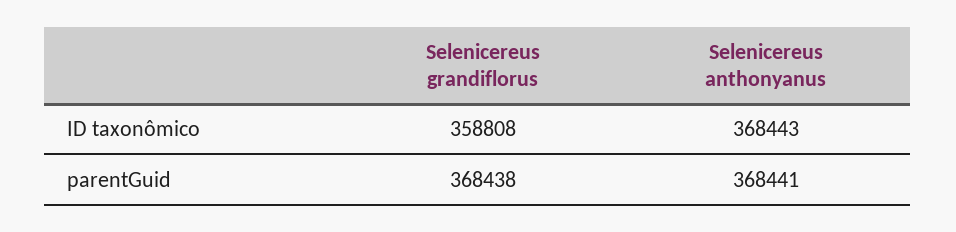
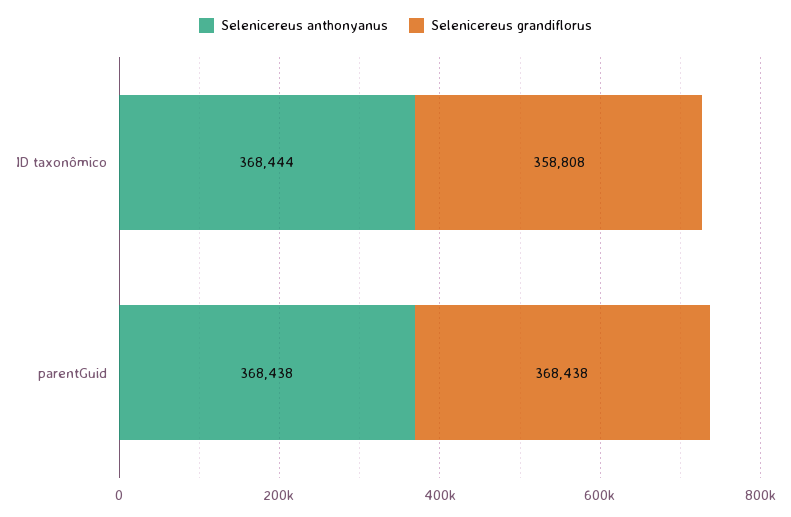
  {
    "Selenicereus grandiflorus": {
      "ID taxonômico": 358808,
      "parentGuid": 368438
    },
    "Selenicereus anthonyanus": {
-     "ID taxonômico": 368443,
+     "ID taxonômico": 368444,
-     "parentGuid": 368441
+     "parentGuid": 368438
    }
  }

